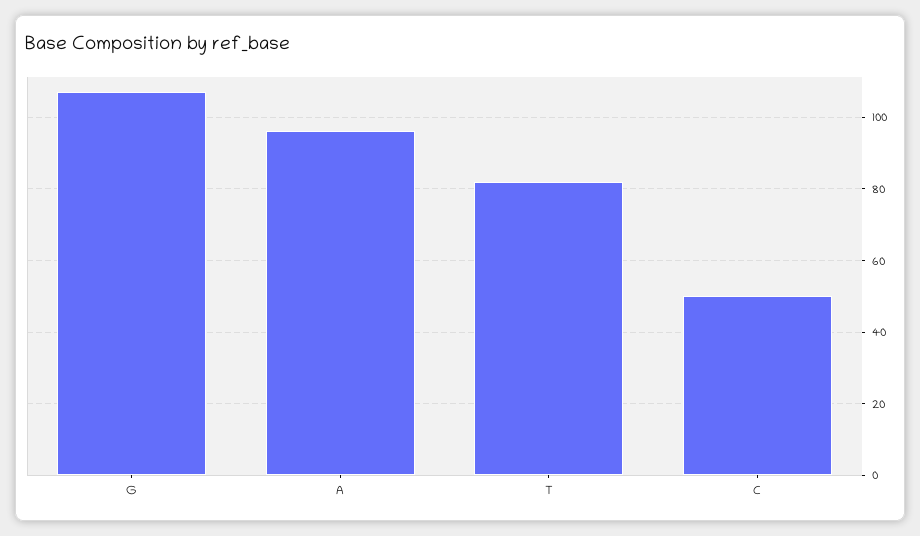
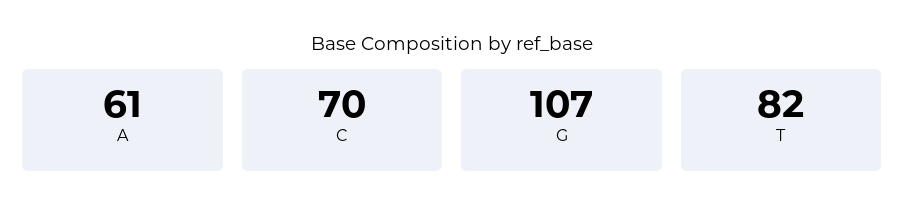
  {
    "G": 107,
-   "A": 95,
+   "A": 61,
    "T": 82,
-   "C": 50
+   "C": 70
  }

